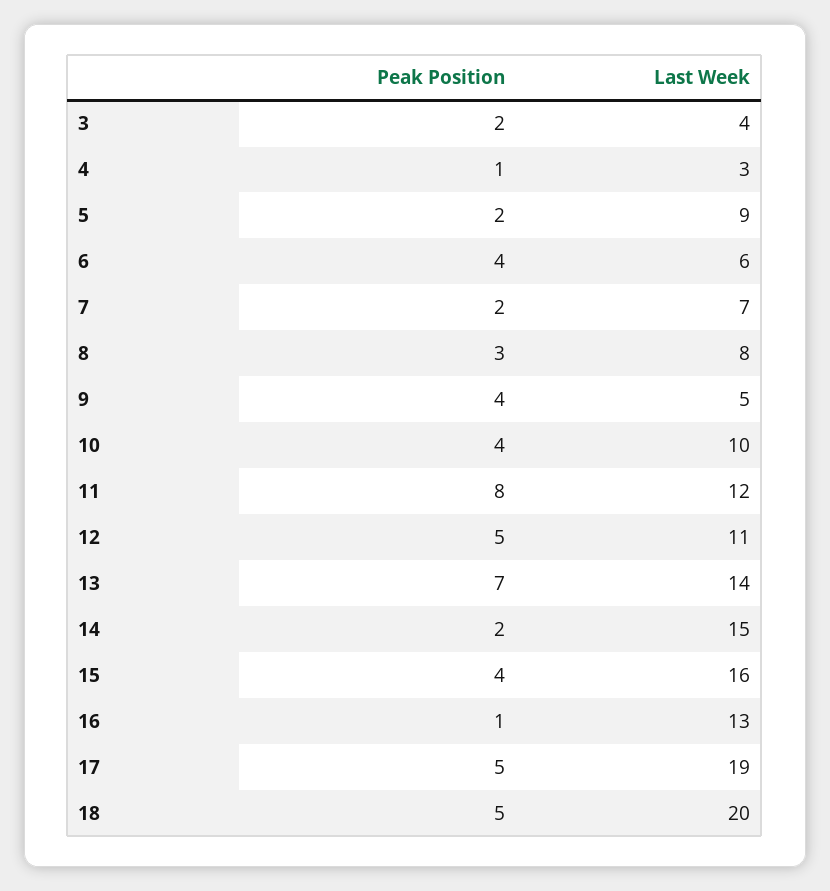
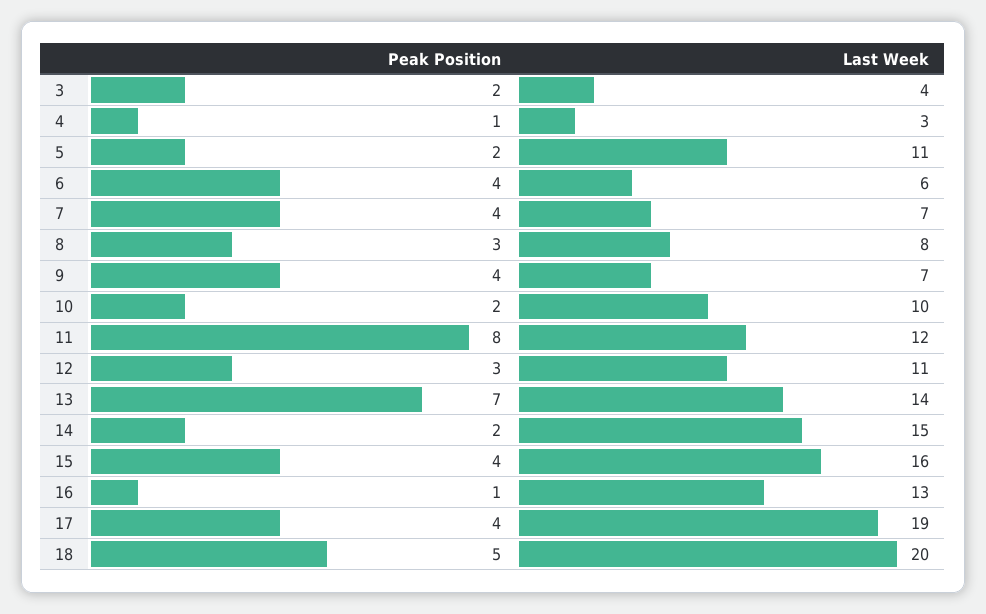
  {
    "Peak Position": {
      "3": 2,
      "4": 1,
      "5": 2,
      "6": 4,
-     "7": 2,
+     "7": 4,
      "8": 3,
      "9": 4,
-     "10": 4,
+     "10": 2,
      "11": 8,
-     "12": 5,
+     "12": 3,
      "13": 7,
      "14": 2,
      "15": 4,
      "16": 1,
-     "17": 5,
+     "17": 4,
      "18": 5
    },
    "Last Week": {
      "3": 4,
      "4": 3,
-     "5": 9,
+     "5": 11,
      "6": 6,
      "7": 7,
      "8": 8,
-     "9": 5,
+     "9": 7,
      "10": 10,
      "11": 12,
      "12": 11,
      "13": 14,
      "14": 15,
      "15": 16,
      "16": 13,
      "17": 19,
      "18": 20
    }
  }

